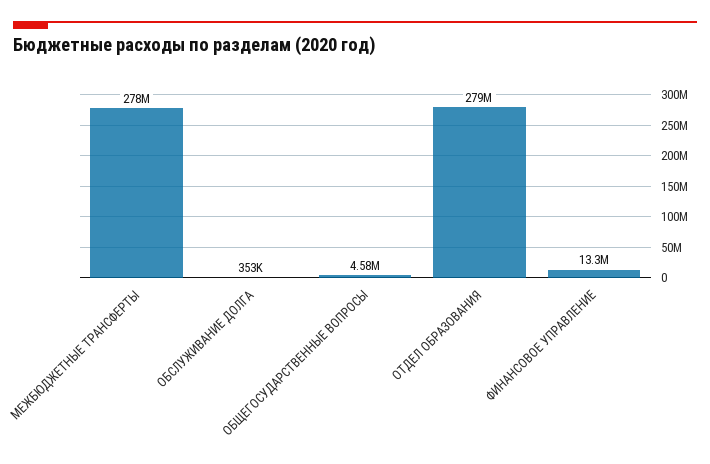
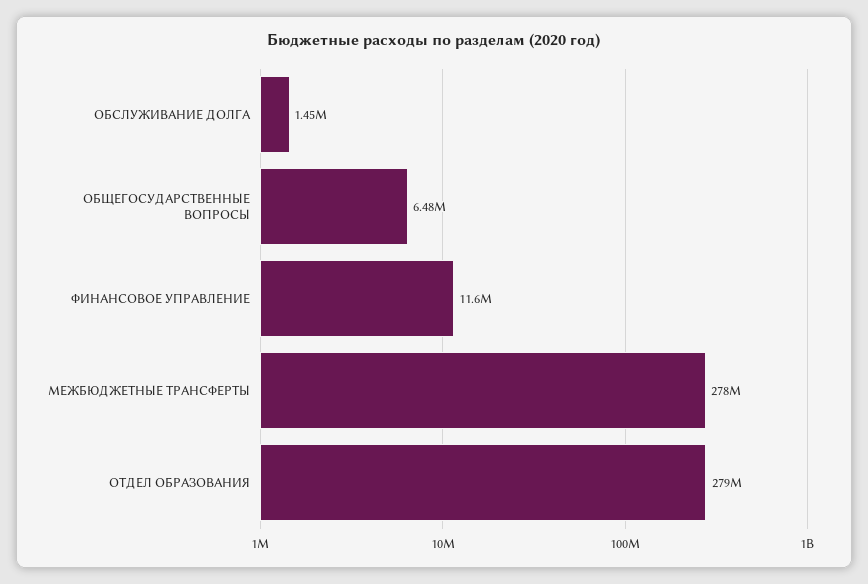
  {
    "МЕЖБЮДЖЕТНЫЕ ТРАНСФЕРТЫ": 278000000,
-   "ОБСЛУЖИВАНИЕ ДОЛГА": 353000,
+   "ОБСЛУЖИВАНИЕ ДОЛГА": 1450000,
-   "ОБЩЕГОСУДАРСТВЕННЫЕ ВОПРОСЫ": 4580000,
+   "ОБЩЕГОСУДАРСТВЕННЫЕ ВОПРОСЫ": 6480000,
    "ОТДЕЛ ОБРАЗОВАНИЯ": 279000000,
-   "ФИНАНСОВОЕ УПРАВЛЕНИЕ": 13300000
+   "ФИНАНСОВОЕ УПРАВЛЕНИЕ": 11600000
  }

